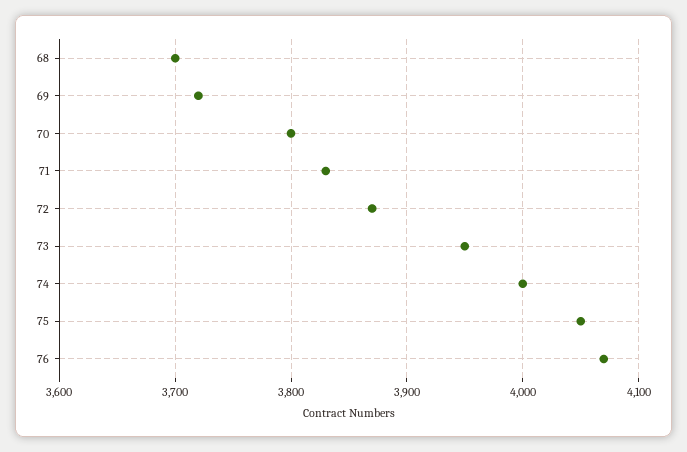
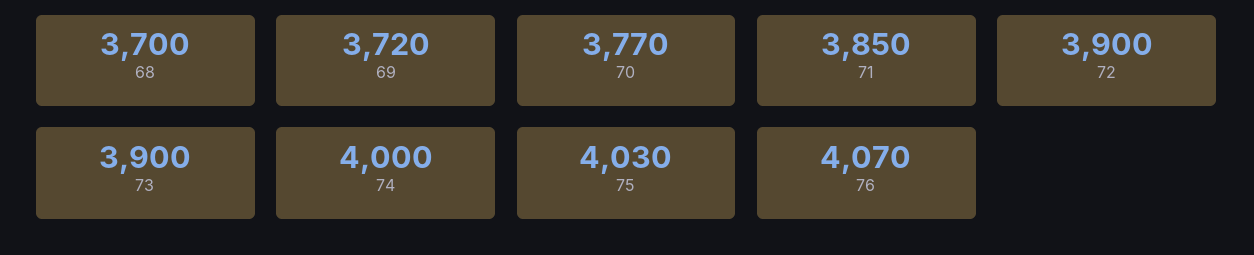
  {
    "68": 3700,
    "69": 3720,
-   "70": 3800,
+   "70": 3770,
-   "71": 3830,
+   "71": 3850,
-   "72": 3870,
+   "72": 3900,
-   "73": 3950,
+   "73": 3900,
    "74": 4000,
-   "75": 4050,
+   "75": 4030,
    "76": 4070
  }

